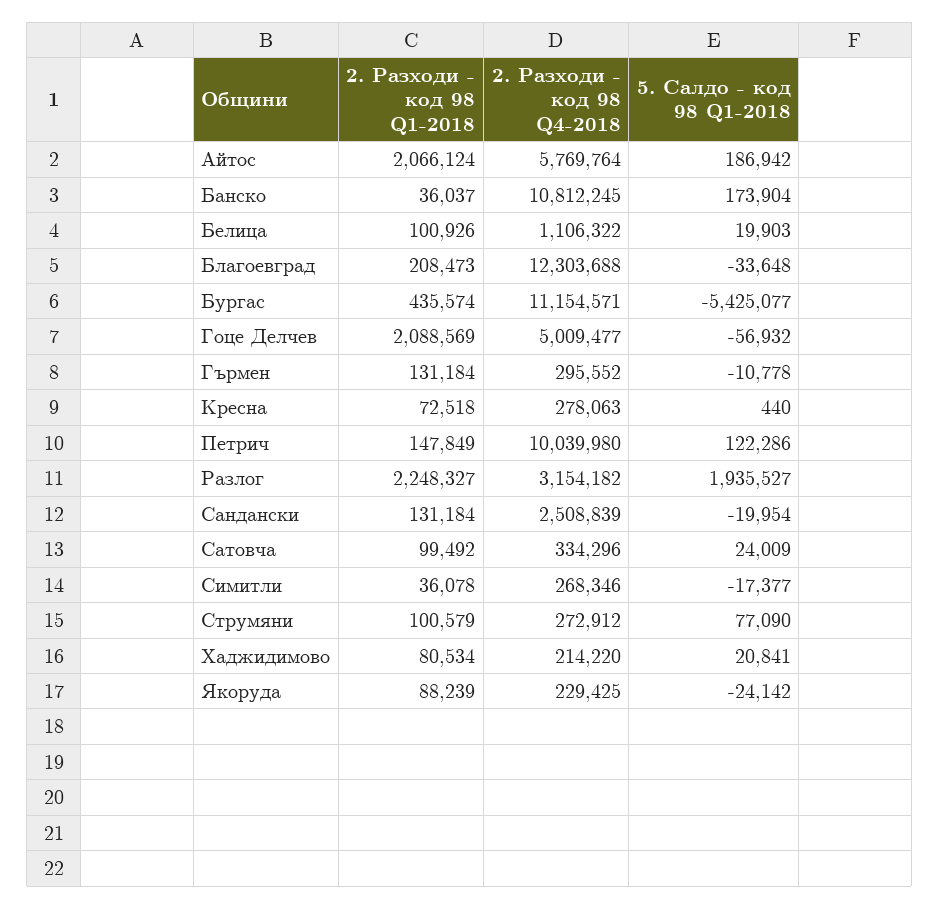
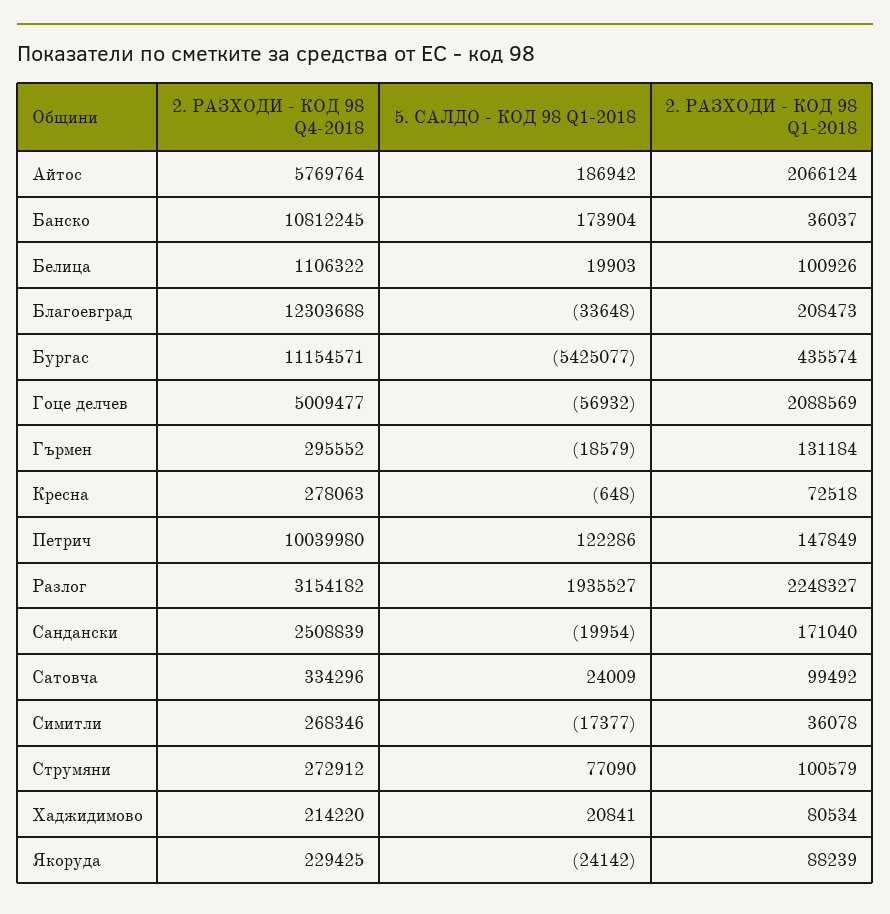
  {
    "2. Разходи - код 98 Q1-2018": {
      "Айтос": 2066124,
      "Банско": 36037,
      "Белица": 100926,
      "Благоевград": 208473,
      "Бургас": 435574,
      "Гоце Делчев": 2088569,
      "Гърмен": 131184,
      "Кресна": 72518,
      "Петрич": 147849,
      "Разлог": 2248327,
-     "Сандански": 131184,
+     "Сандански": 171040,
      "Сатовча": 99492,
      "Симитли": 36078,
      "Струмяни": 100579,
      "Хаджидимово": 80534,
      "Якоруда": 88239
    },
    "2. Разходи - код 98 Q4-2018": {
      "Айтос": 5769764,
      "Банско": 10812245,
      "Белица": 1106322,
      "Благоевград": 12303688,
      "Бургас": 11154571,
      "Гоце Делчев": 5009477,
      "Гърмен": 295552,
      "Кресна": 278063,
      "Петрич": 10039980,
      "Разлог": 3154182,
      "Сандански": 2508839,
      "Сатовча": 334296,
      "Симитли": 268346,
      "Струмяни": 272912,
      "Хаджидимово": 214220,
      "Якоруда": 229425
    },
    "5. Салдо - код 98 Q1-2018": {
      "Айтос": 186942,
      "Банско": 173904,
      "Белица": 19903,
      "Благоевград": -33648,
      "Бургас": -5425077,
      "Гоце Делчев": -56932,
-     "Гърмен": -10778,
+     "Гърмен": -18579,
-     "Кресна": 440,
+     "Кресна": -648,
      "Петрич": 122286,
      "Разлог": 1935527,
      "Сандански": -19954,
      "Сатовча": 24009,
      "Симитли": -17377,
      "Струмяни": 77090,
      "Хаджидимово": 20841,
      "Якоруда": -24142
    }
  }

